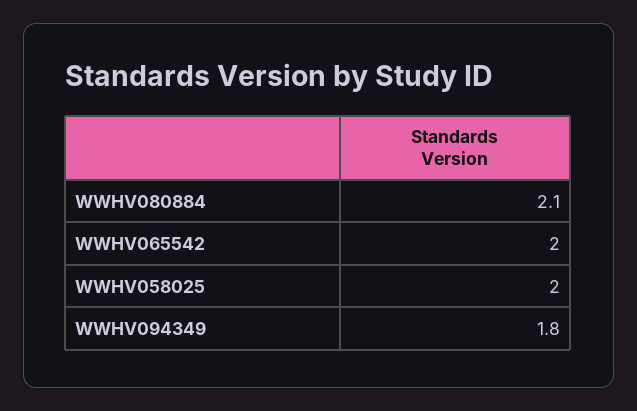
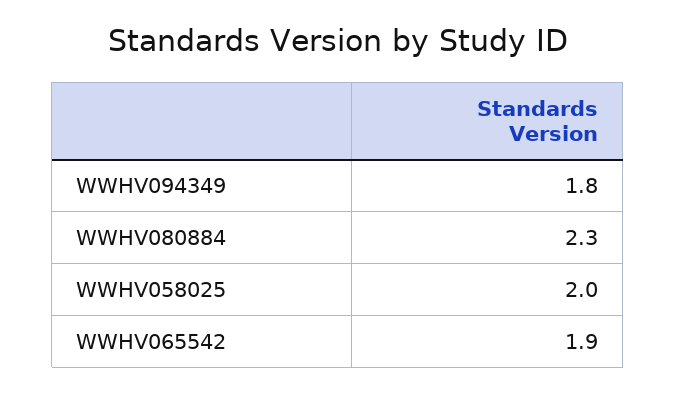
  {
-   "WWHV080884": 2.1,
+   "WWHV080884": 2.3,
-   "WWHV065542": 2,
+   "WWHV065542": 1.9,
    "WWHV058025": 2,
    "WWHV094349": 1.8
  }

